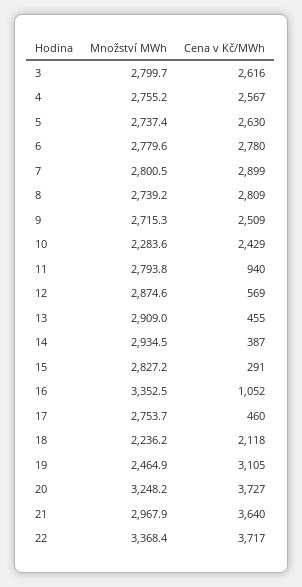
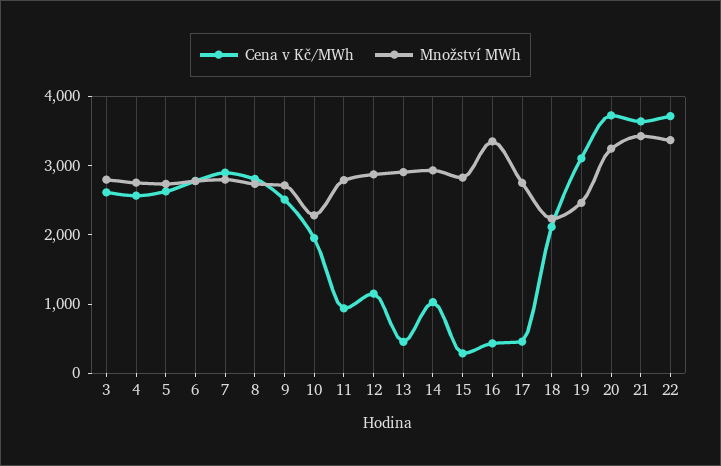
  {
    "Množství MWh": {
      "3": 2799.7,
      "4": 2755.2,
      "5": 2737.4,
      "6": 2779.6,
      "7": 2800.5,
      "8": 2739.2,
      "9": 2715.3,
      "10": 2283.6,
      "11": 2793.8,
      "12": 2874.6,
      "13": 2909,
      "14": 2934.5,
      "15": 2827.2,
      "16": 3352.5,
      "17": 2753.7,
      "18": 2236.2,
      "19": 2464.9,
      "20": 3248.2,
-     "21": 2967.9,
+     "21": 3400,
      "22": 3368.4
    },
    "Cena v Kč/MWh": {
      "3": 2616,
      "4": 2567,
      "5": 2630,
      "6": 2780,
      "7": 2899,
      "8": 2809,
      "9": 2509,
-     "10": 2429,
+     "10": 2000,
      "11": 940,
-     "12": 569,
+     "12": 1200,
      "13": 455,
-     "14": 387,
+     "14": 1000,
      "15": 291,
-     "16": 1052,
+     "16": 400,
      "17": 460,
      "18": 2118,
      "19": 3105,
      "20": 3727,
      "21": 3640,
      "22": 3717
    }
  }

